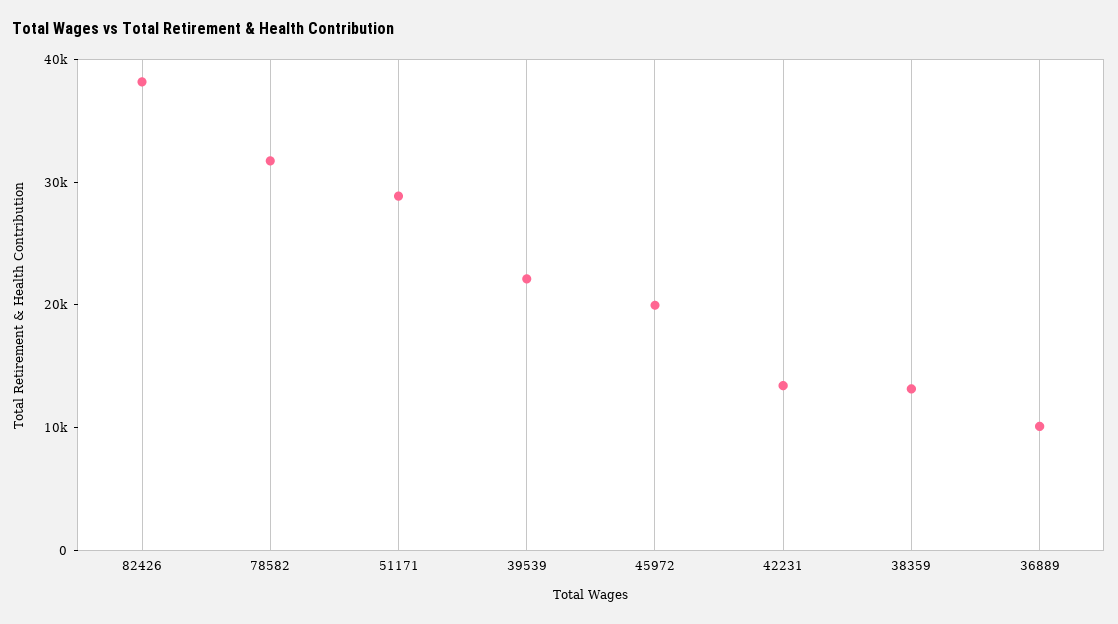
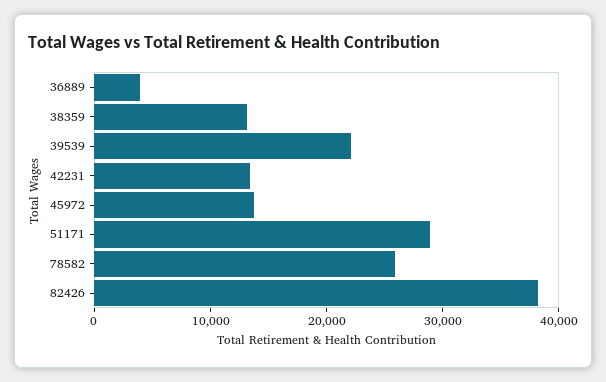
  {
    "82426": 38000,
-   "78582": 32000,
+   "78582": 26000,
    "51171": 28000,
    "39539": 22000,
-   "45972": 20000,
+   "45972": 14000,
    "42231": 14000,
    "38359": 14000,
-   "36889": 10000
+   "36889": 4000
  }

